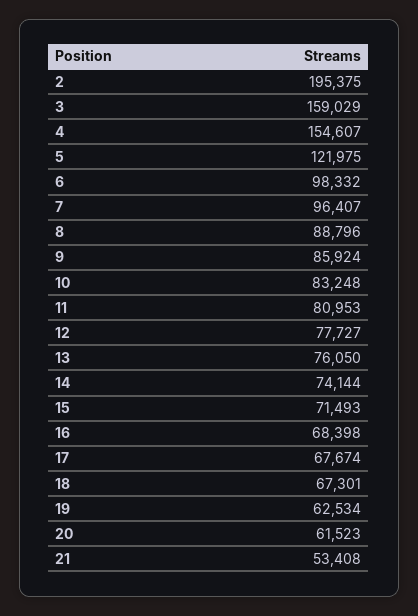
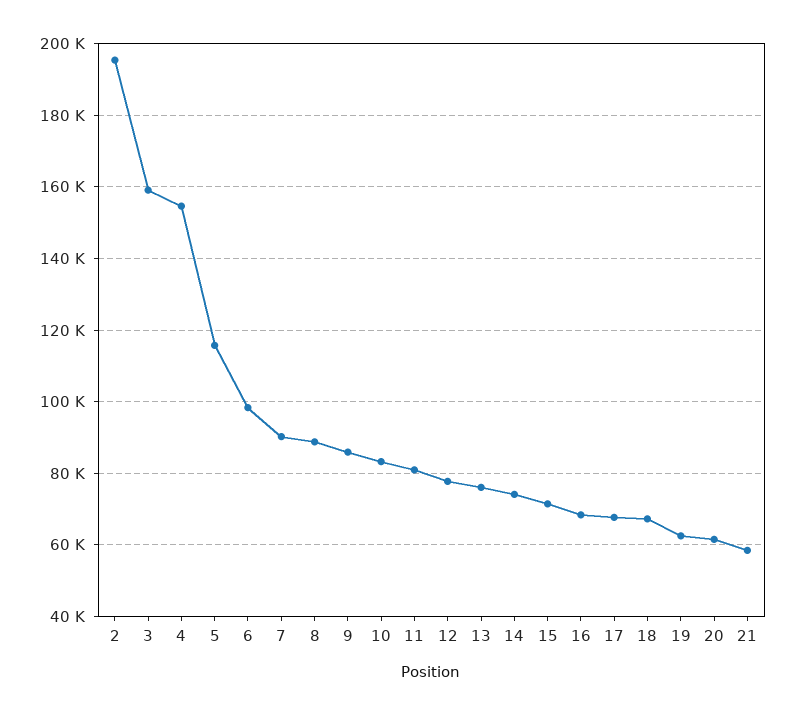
  {
    "2": 195375,
    "3": 159029,
    "4": 154607,
-   "5": 121975,
+   "5": 116000,
    "6": 98332,
-   "7": 96407,
+   "7": 90000,
    "8": 88796,
    "9": 85924,
    "10": 83248,
    "11": 80953,
    "12": 77727,
    "13": 76050,
    "14": 74144,
    "15": 71493,
    "16": 68398,
    "17": 67674,
    "18": 67301,
    "19": 62534,
    "20": 61523,
-   "21": 53408
+   "21": 58000
  }

